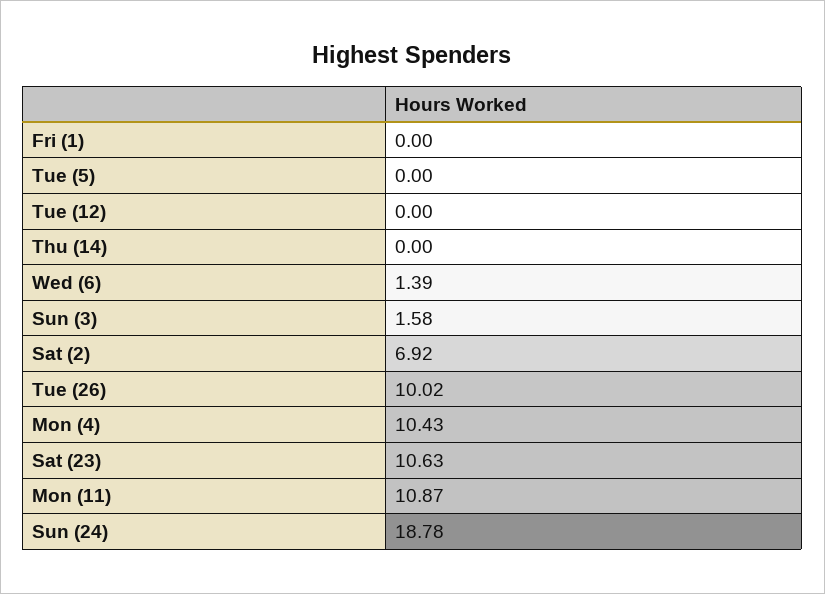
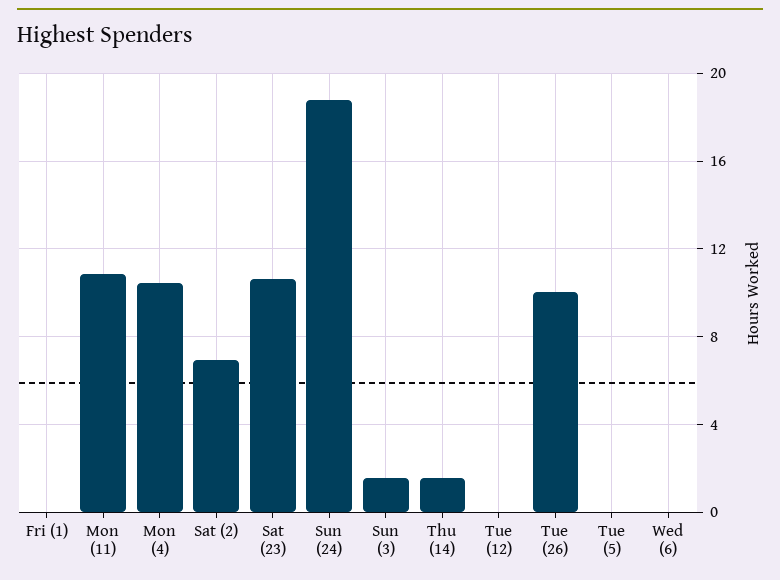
  {
    "Fri (1)": 0,
    "Tue (5)": 0,
    "Tue (12)": 0,
-   "Thu (14)": 0,
+   "Thu (14)": 1.5,
-   "Wed (6)": 1.39,
+   "Wed (6)": 0,
    "Sun (3)": 1.58,
    "Sat (2)": 6.92,
    "Tue (26)": 10.02,
    "Mon (4)": 10.43,
    "Sat (23)": 10.63,
    "Mon (11)": 10.87,
    "Sun (24)": 18.78
  }

